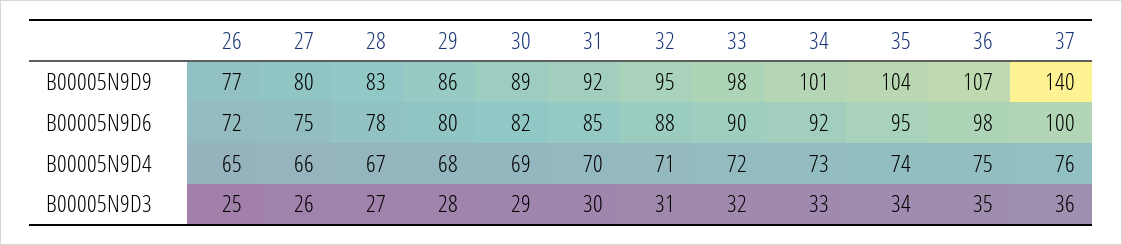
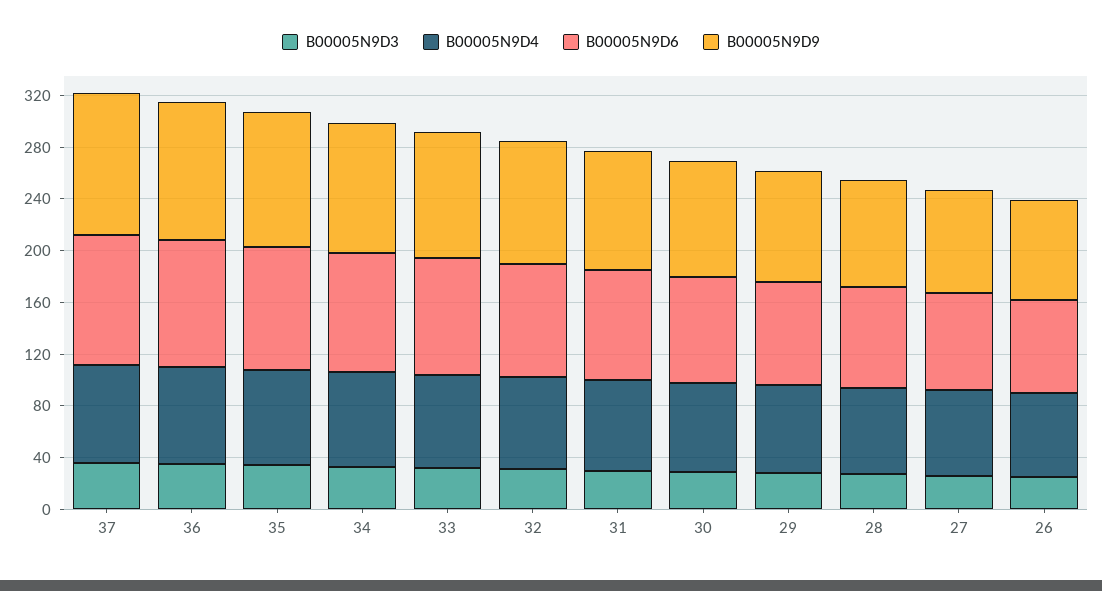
  {
    "B00005N9D9": {
      "26": 77,
      "27": 80,
      "28": 83,
      "29": 86,
      "30": 89,
      "31": 92,
      "32": 95,
      "33": 98,
      "34": 101,
      "35": 104,
      "36": 107,
-     "37": 140
+     "37": 110
    },
    "B00005N9D6": {
      "26": 72,
      "27": 75,
      "28": 78,
      "29": 80,
      "30": 82,
      "31": 85,
      "32": 88,
      "33": 90,
      "34": 92,
      "35": 95,
      "36": 98,
      "37": 100
    },
    "B00005N9D4": {
      "26": 65,
      "27": 66,
      "28": 67,
      "29": 68,
      "30": 69,
      "31": 70,
      "32": 71,
      "33": 72,
      "34": 73,
      "35": 74,
      "36": 75,
      "37": 76
    },
    "B00005N9D3": {
      "26": 25,
      "27": 26,
      "28": 27,
      "29": 28,
      "30": 29,
      "31": 30,
      "32": 31,
      "33": 32,
      "34": 33,
      "35": 34,
      "36": 35,
      "37": 36
    }
  }

